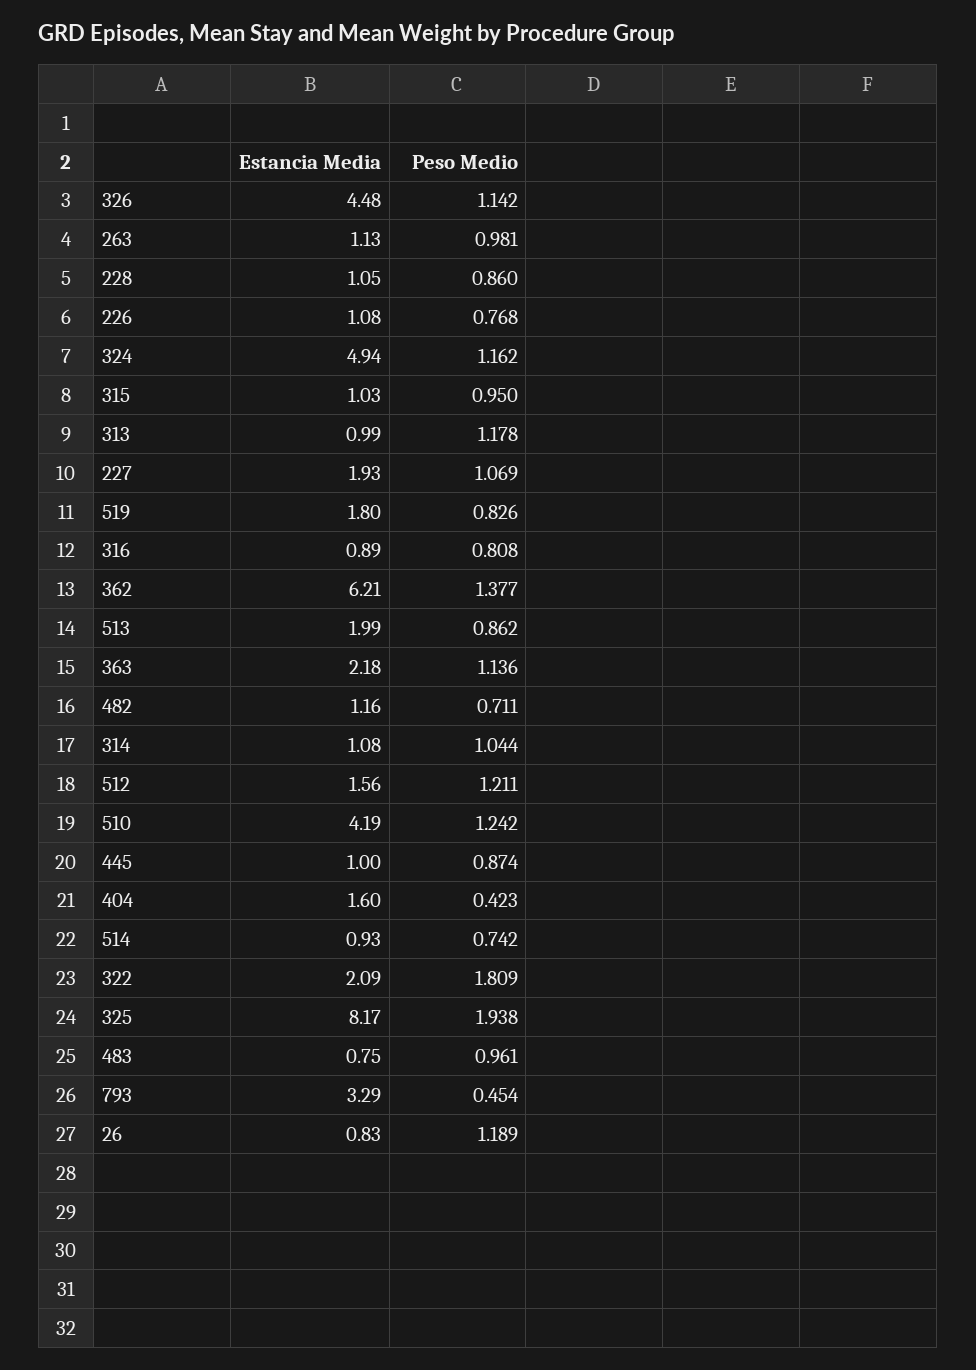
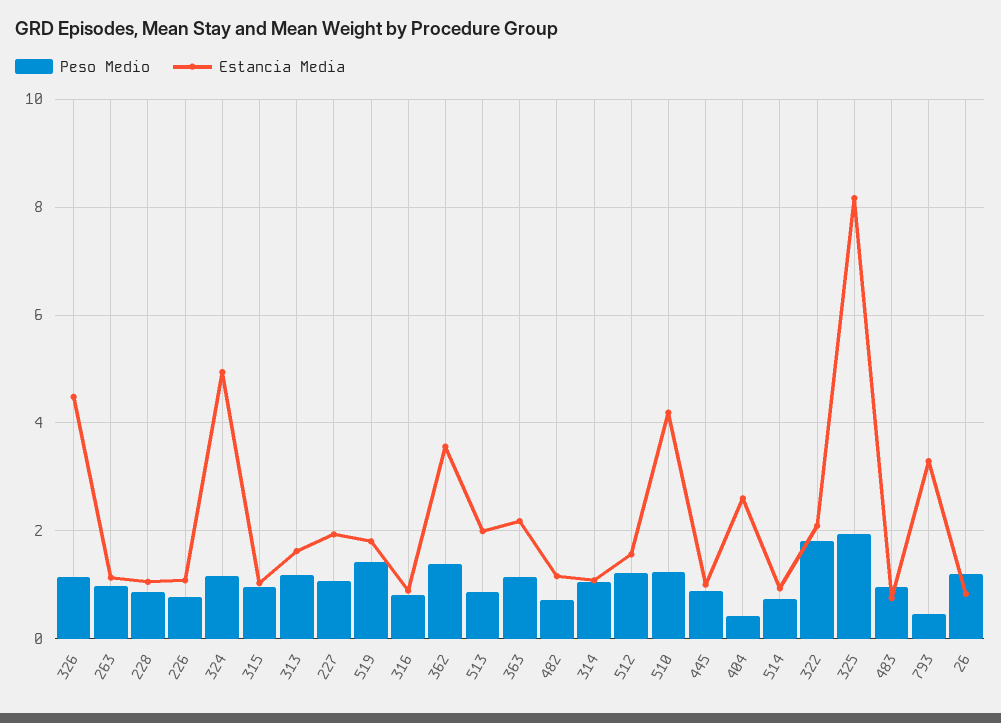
  {
    "Estancia Media": {
      "326": 4.48,
      "263": 1.13,
      "228": 1.05,
      "226": 1.08,
      "324": 4.94,
      "315": 1.03,
-     "313": 0.99,
+     "313": 1.6,
      "227": 1.93,
      "519": 1.8,
      "316": 0.89,
-     "362": 6.21,
+     "362": 3.6,
      "513": 1.99,
      "363": 2.18,
      "482": 1.16,
      "314": 1.08,
      "512": 1.56,
      "510": 4.19,
      "445": 1,
-     "404": 1.6,
+     "404": 2.6,
      "514": 0.93,
      "322": 2.09,
      "325": 8.17,
      "483": 0.75,
      "793": 3.29,
      "26": 0.83
    },
    "Peso Medio": {
      "326": 1.142,
      "263": 0.981,
      "228": 0.86,
      "226": 0.768,
      "324": 1.162,
      "315": 0.95,
      "313": 1.178,
      "227": 1.069,
-     "519": 0.826,
+     "519": 1.4,
      "316": 0.808,
      "362": 1.377,
      "513": 0.862,
      "363": 1.136,
      "482": 0.711,
      "314": 1.044,
      "512": 1.211,
      "510": 1.242,
      "445": 0.874,
      "404": 0.423,
      "514": 0.742,
      "322": 1.809,
      "325": 1.938,
      "483": 0.961,
      "793": 0.454,
      "26": 1.189
    }
  }

